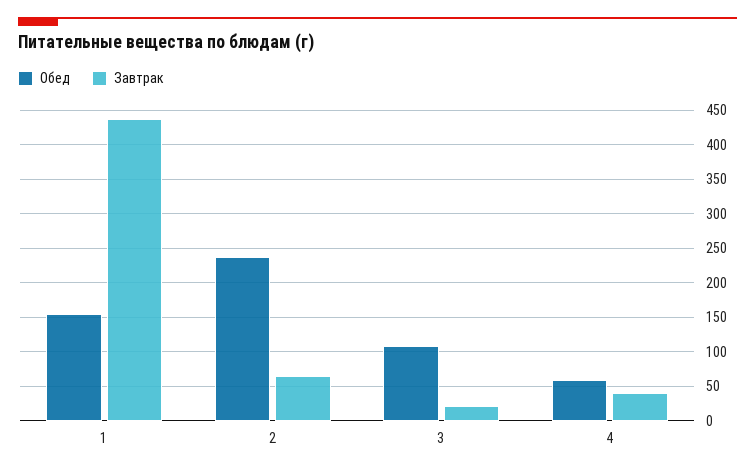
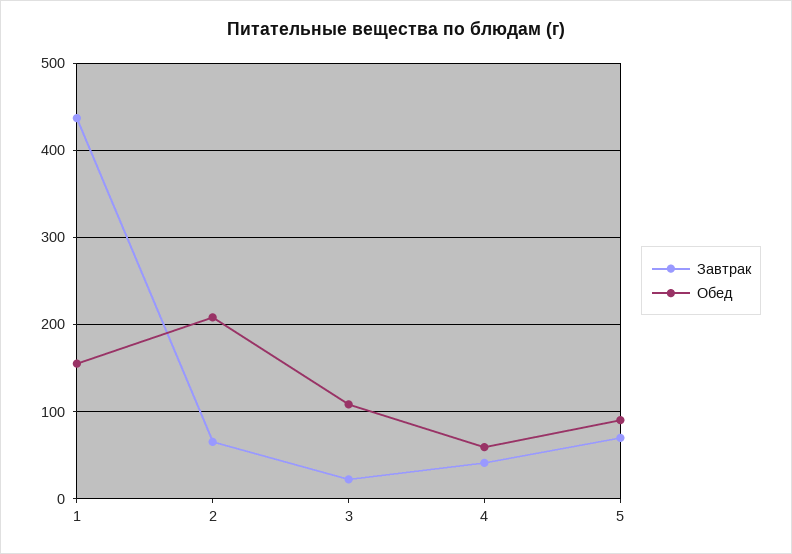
  {
    "Обед": {
      "1": 160,
-     "2": 240,
+     "2": 210,
      "3": 110,
-     "4": 60
+     "4": 60,
+     "5": 90
    },
    "Завтрак": {
      "1": 440,
      "2": 70,
      "3": 20,
-     "4": 40
+     "4": 40,
+     "5": 70
    }
  }

